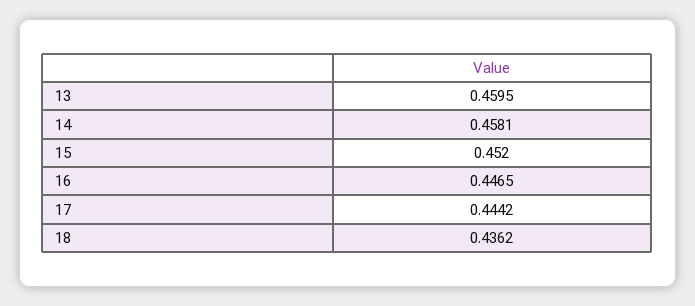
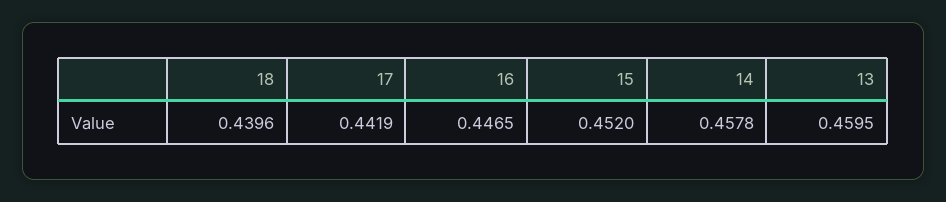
  {
    "13": 0.4595,
-   "14": 0.4581,
+   "14": 0.4578,
    "15": 0.452,
    "16": 0.4465,
-   "17": 0.4442,
+   "17": 0.4419,
-   "18": 0.4362
+   "18": 0.4396
  }

